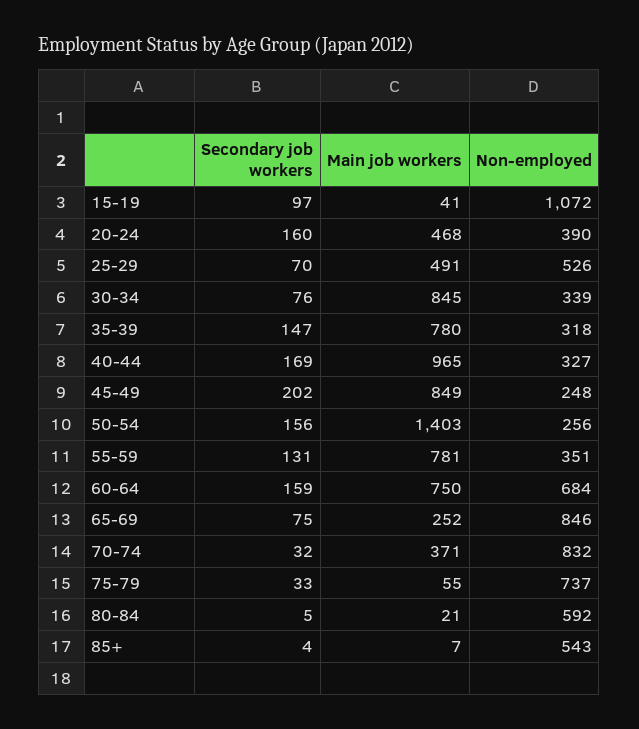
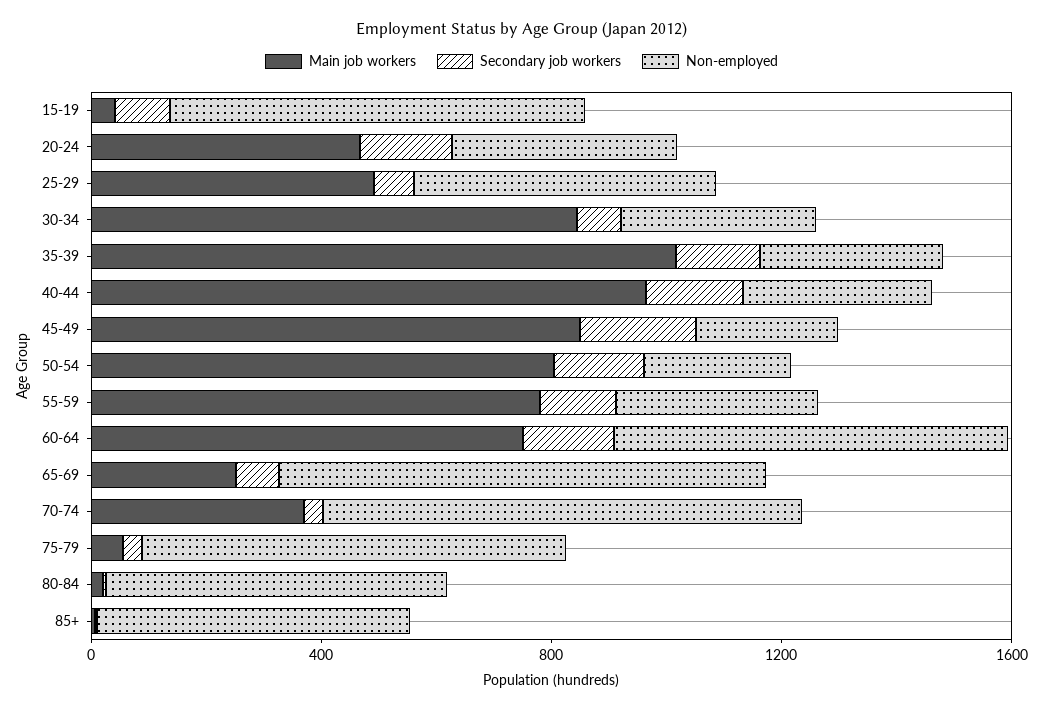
  {
    "Secondary job workers": {
      "15-19": 97,
      "20-24": 160,
      "25-29": 70,
      "30-34": 76,
      "35-39": 147,
      "40-44": 169,
      "45-49": 202,
      "50-54": 156,
      "55-59": 131,
      "60-64": 159,
      "65-69": 75,
      "70-74": 32,
      "75-79": 33,
      "80-84": 5,
      "85+": 4
    },
    "Main job workers": {
      "15-19": 41,
      "20-24": 468,
      "25-29": 491,
      "30-34": 845,
-     "35-39": 780,
+     "35-39": 1000,
      "40-44": 965,
      "45-49": 849,
-     "50-54": 1403,
+     "50-54": 800,
      "55-59": 781,
      "60-64": 750,
      "65-69": 252,
      "70-74": 371,
      "75-79": 55,
      "80-84": 21,
      "85+": 7
    },
    "Non-employed": {
-     "15-19": 1072,
+     "15-19": 700,
      "20-24": 390,
      "25-29": 526,
      "30-34": 339,
      "35-39": 318,
      "40-44": 327,
      "45-49": 248,
      "50-54": 256,
      "55-59": 351,
      "60-64": 684,
      "65-69": 846,
      "70-74": 832,
      "75-79": 737,
      "80-84": 592,
      "85+": 543
    }
  }

